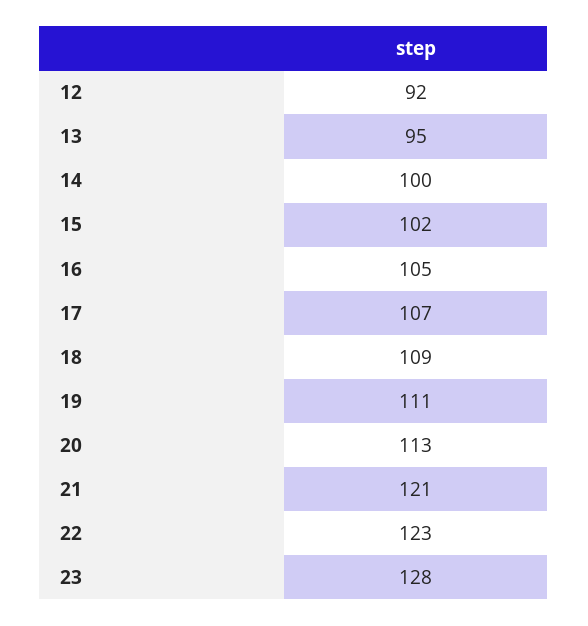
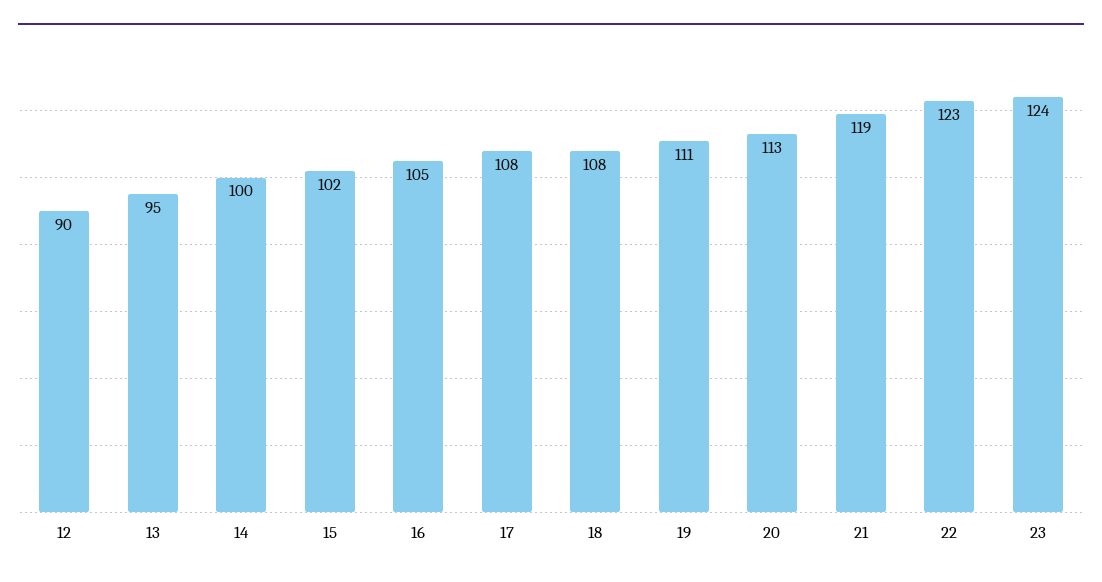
  {
-   "12": 92,
+   "12": 90,
    "13": 95,
    "14": 100,
    "15": 102,
    "16": 105,
-   "17": 107,
+   "17": 108,
-   "18": 109,
+   "18": 108,
    "19": 111,
    "20": 113,
-   "21": 121,
+   "21": 119,
    "22": 123,
-   "23": 128
+   "23": 124
  }

